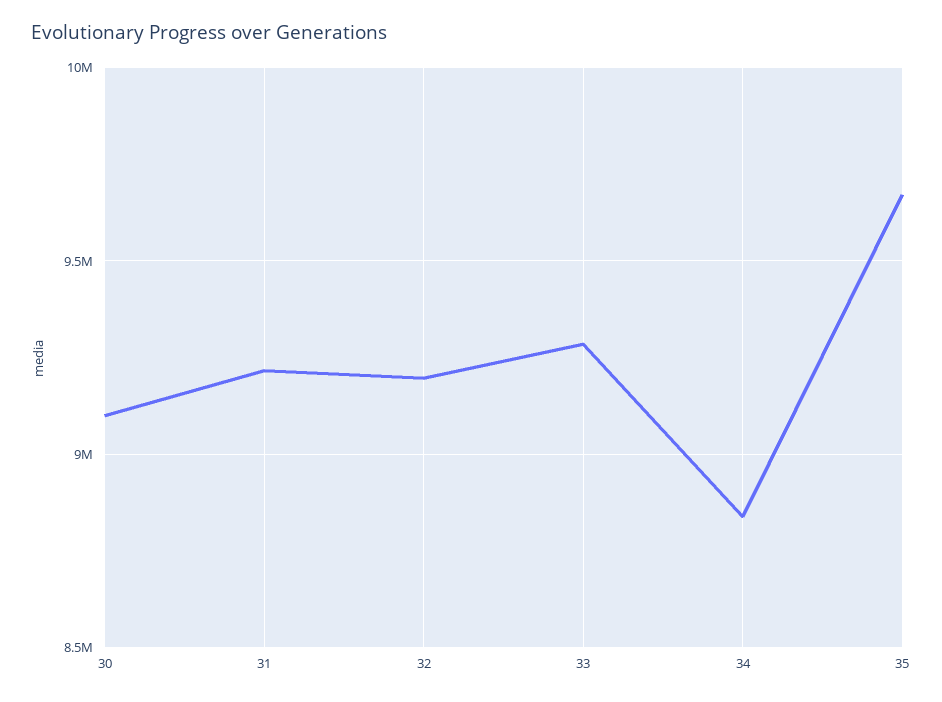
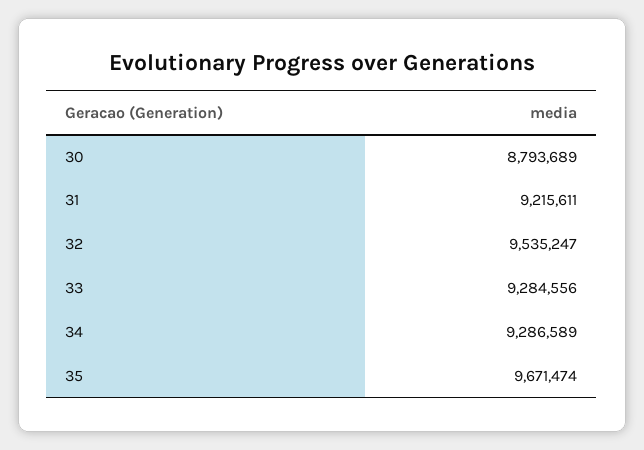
  {
-   "30": 9100000,
+   "30": 8793689,
    "31": 9215611,
-   "32": 9200000,
+   "32": 9535247,
    "33": 9284556,
-   "34": 8850000,
+   "34": 9286589,
    "35": 9671474
  }

